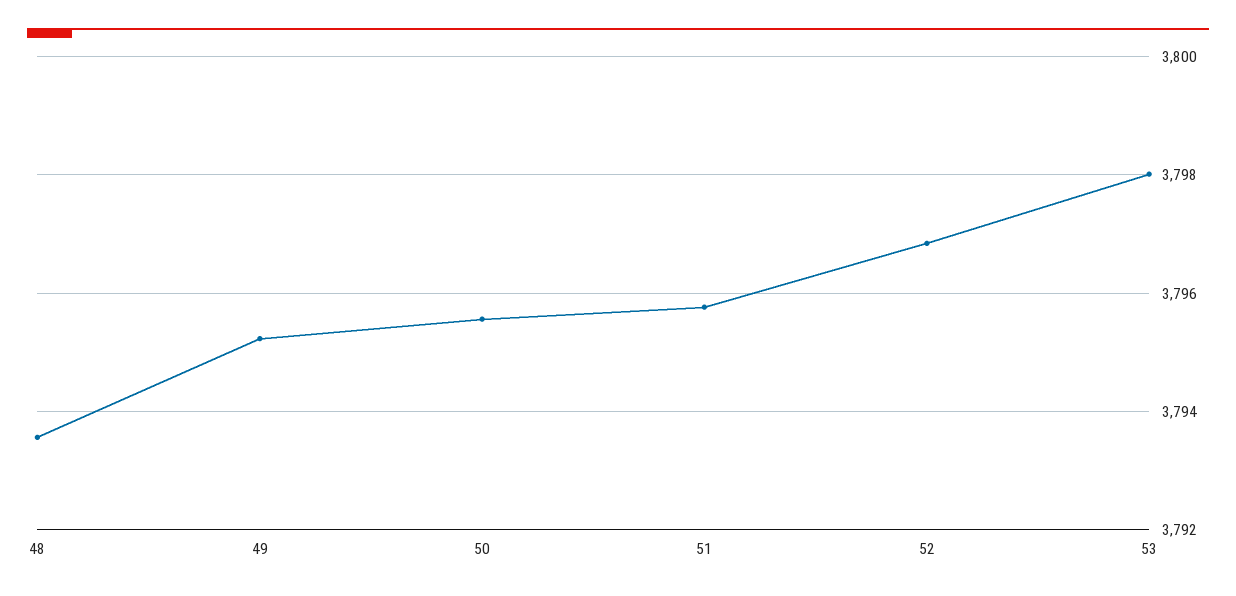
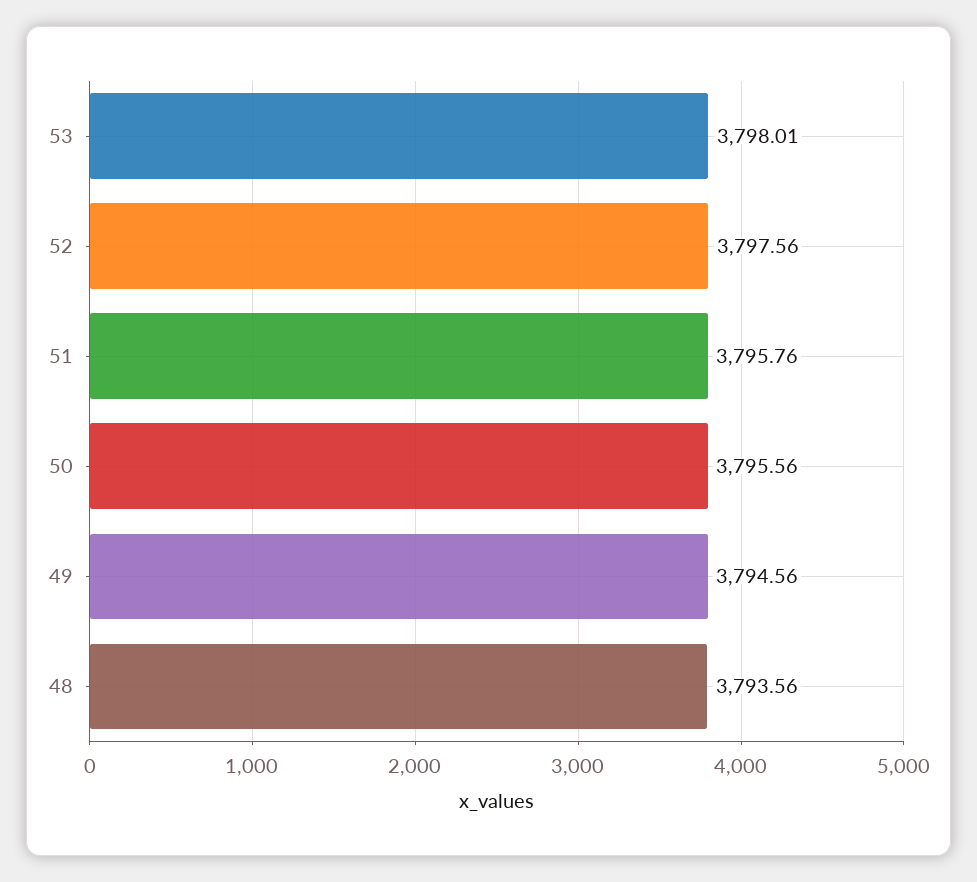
  {
    "48": 3793.56,
-   "49": 3795.2,
+   "49": 3794.56,
    "50": 3795.56,
    "51": 3795.76,
-   "52": 3796.8,
+   "52": 3797.56,
    "53": 3798.01
  }

